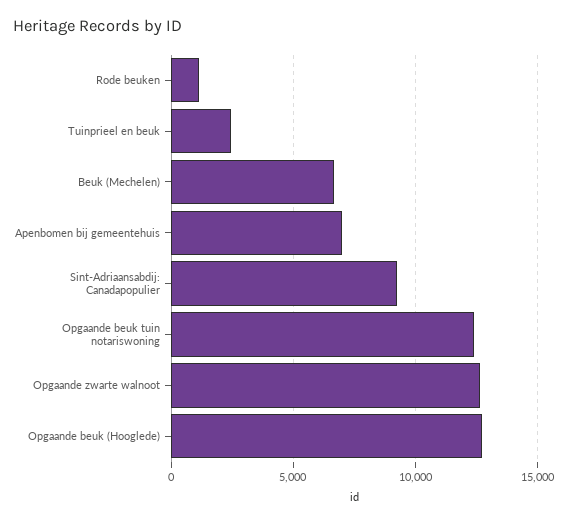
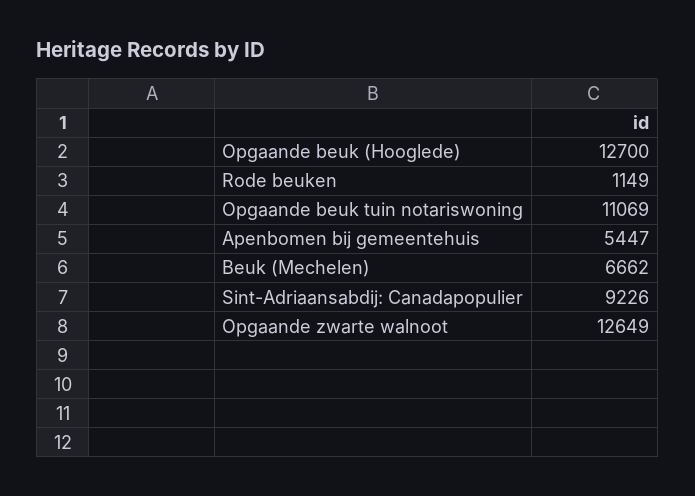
  {
    "Rode beuken": 1149,
-   "Tuinprieel en beuk": 2500,
    "Beuk (Mechelen)": 6662,
-   "Apenbomen bij gemeentehuis": 7000,
+   "Apenbomen bij gemeentehuis": 5447,
    "Sint-Adriaansabdij: Canadapopulier": 9226,
-   "Opgaande beuk tuin notariswoning": 12500,
+   "Opgaande beuk tuin notariswoning": 11069,
    "Opgaande zwarte walnoot": 12649,
    "Opgaande beuk (Hooglede)": 12700
  }

